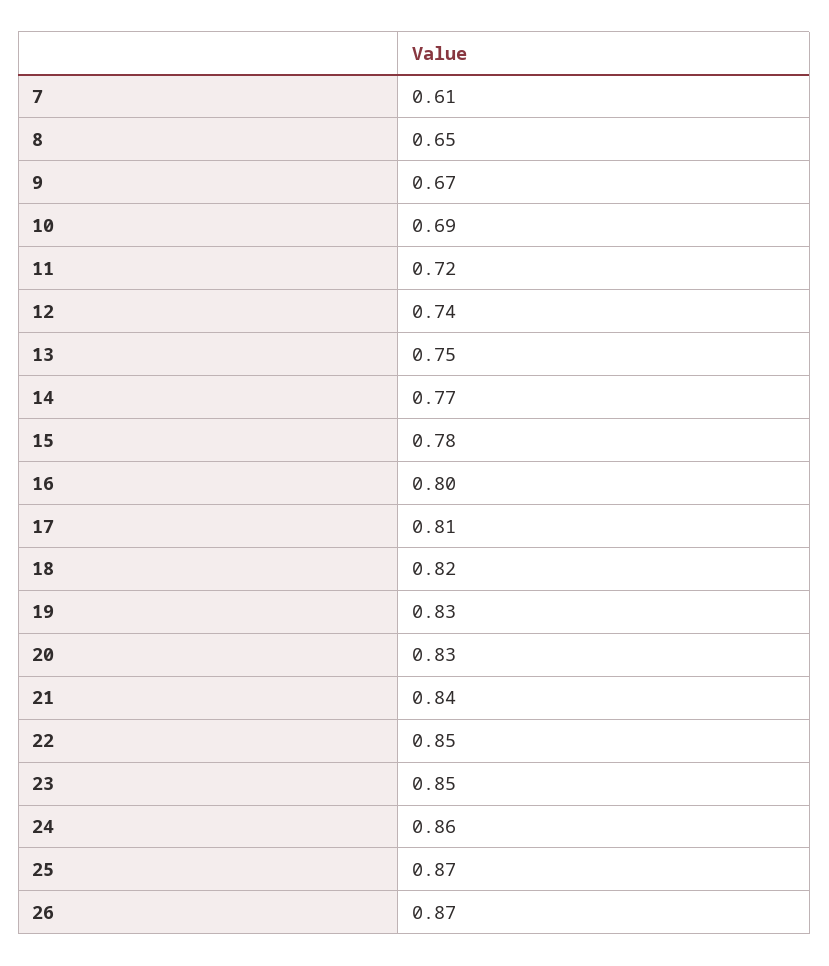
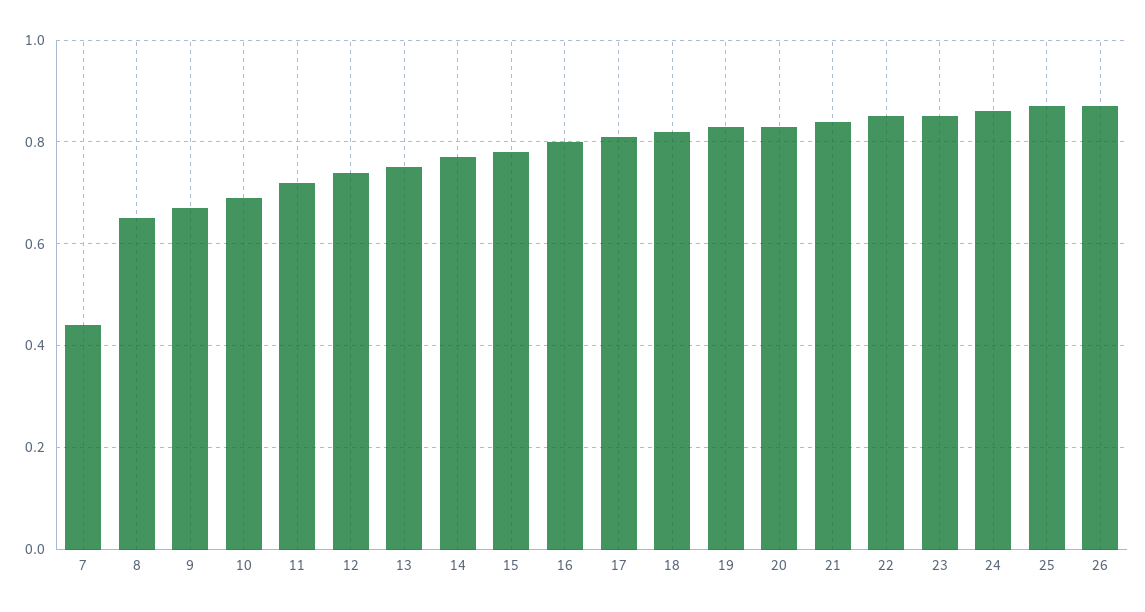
  {
-   "7": 0.61,
+   "7": 0.45,
    "8": 0.65,
    "9": 0.67,
    "10": 0.69,
    "11": 0.72,
    "12": 0.74,
    "13": 0.75,
    "14": 0.77,
    "15": 0.78,
    "16": 0.8,
    "17": 0.81,
    "18": 0.82,
    "19": 0.83,
    "20": 0.83,
    "21": 0.84,
    "22": 0.85,
    "23": 0.85,
    "24": 0.86,
    "25": 0.87,
    "26": 0.87
  }

